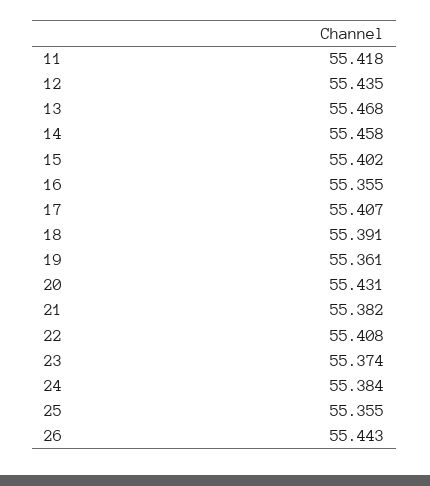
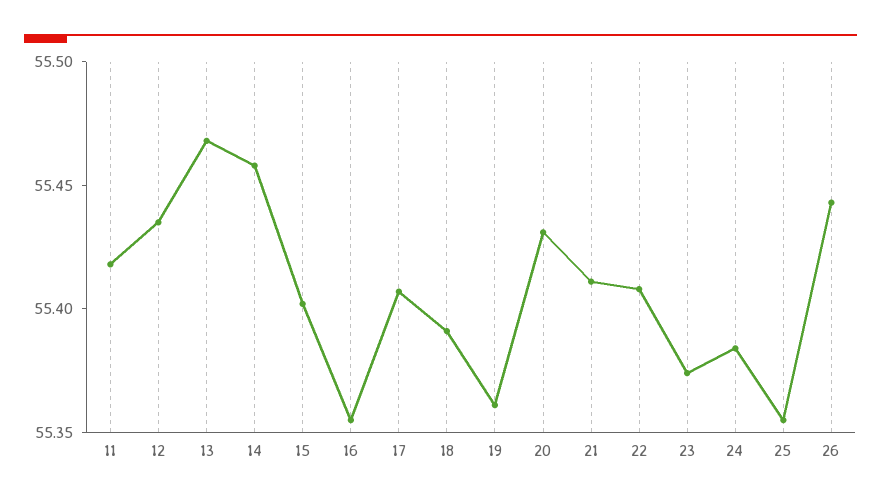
  {
    "11": 55.418,
    "12": 55.435,
    "13": 55.468,
    "14": 55.458,
    "15": 55.402,
    "16": 55.355,
    "17": 55.407,
    "18": 55.391,
    "19": 55.361,
    "20": 55.431,
-   "21": 55.382,
+   "21": 55.41,
    "22": 55.408,
    "23": 55.374,
    "24": 55.384,
    "25": 55.355,
    "26": 55.443
  }

